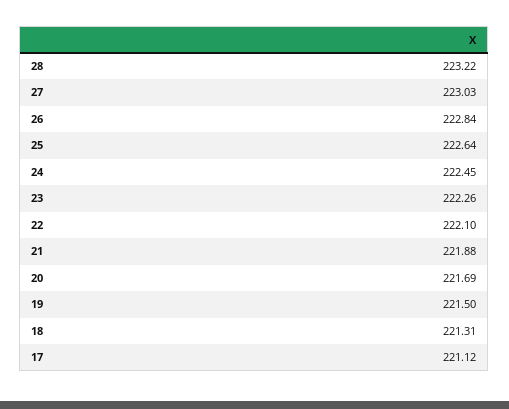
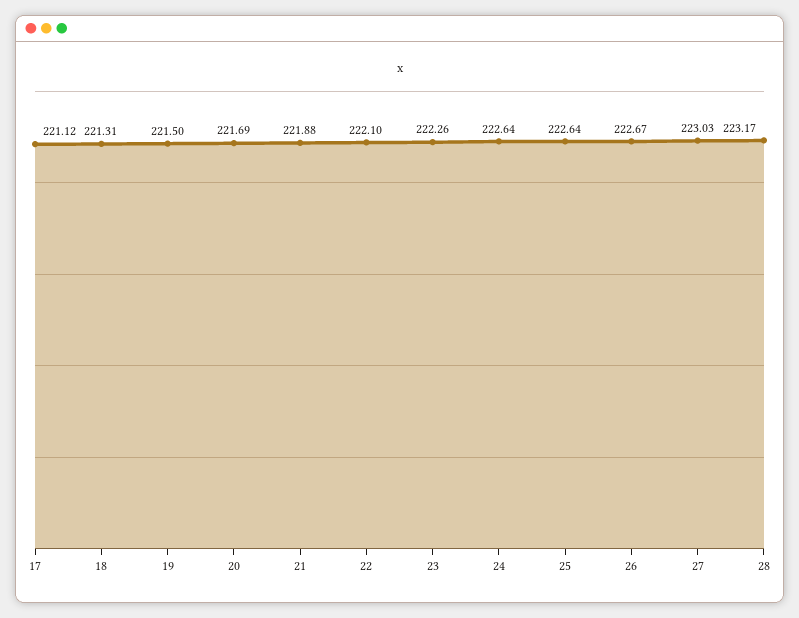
  {
-   "28": 223.22,
+   "28": 223.17,
    "27": 223.03,
-   "26": 222.84,
+   "26": 222.67,
    "25": 222.64,
-   "24": 222.45,
+   "24": 222.64,
    "23": 222.26,
    "22": 222.1,
    "21": 221.88,
    "20": 221.69,
    "19": 221.5,
    "18": 221.31,
    "17": 221.12
  }

